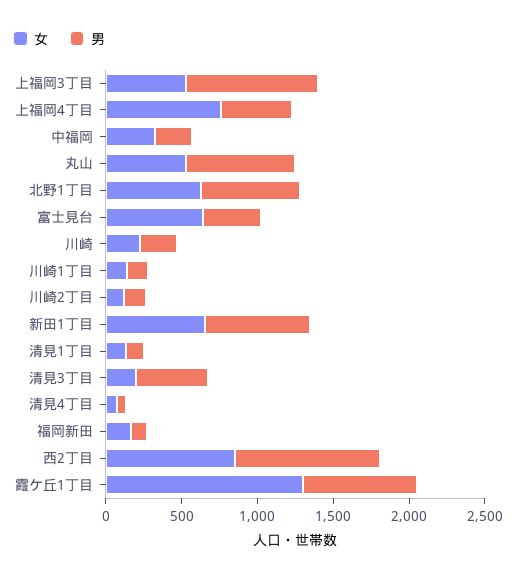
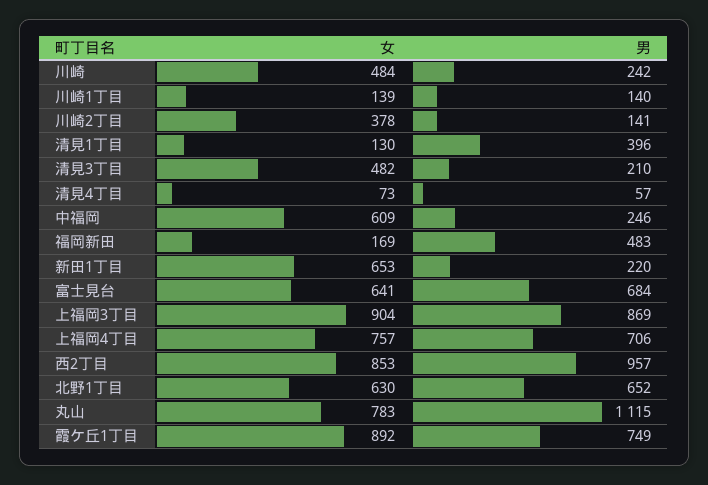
  {
    "女": {
-     "上福岡3丁目": 500,
+     "上福岡3丁目": 904,
      "上福岡4丁目": 757,
-     "中福岡": 300,
+     "中福岡": 609,
-     "丸山": 500,
+     "丸山": 783,
      "北野1丁目": 630,
      "富士見台": 641,
-     "川崎": 200,
+     "川崎": 484,
      "川崎1丁目": 139,
-     "川崎2丁目": 100,
+     "川崎2丁目": 378,
      "新田1丁目": 653,
      "清見1丁目": 130,
-     "清見3丁目": 200,
+     "清見3丁目": 482,
      "清見4丁目": 73,
      "福岡新田": 169,
      "西2丁目": 853,
-     "霞ケ丘1丁目": 1300
+     "霞ケ丘1丁目": 892
    },
    "男": {
      "上福岡3丁目": 869,
-     "上福岡4丁目": 500,
+     "上福岡4丁目": 706,
      "中福岡": 246,
-     "丸山": 700,
+     "丸山": 1115,
      "北野1丁目": 652,
-     "富士見台": 400,
+     "富士見台": 684,
      "川崎": 242,
      "川崎1丁目": 140,
      "川崎2丁目": 141,
-     "新田1丁目": 700,
+     "新田1丁目": 220,
-     "清見1丁目": 100,
+     "清見1丁目": 396,
-     "清見3丁目": 500,
+     "清見3丁目": 210,
      "清見4丁目": 57,
-     "福岡新田": 100,
+     "福岡新田": 483,
      "西2丁目": 957,
      "霞ケ丘1丁目": 749
    }
  }

